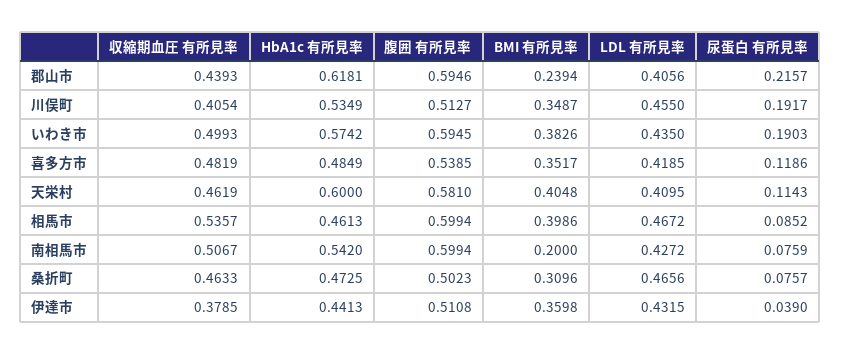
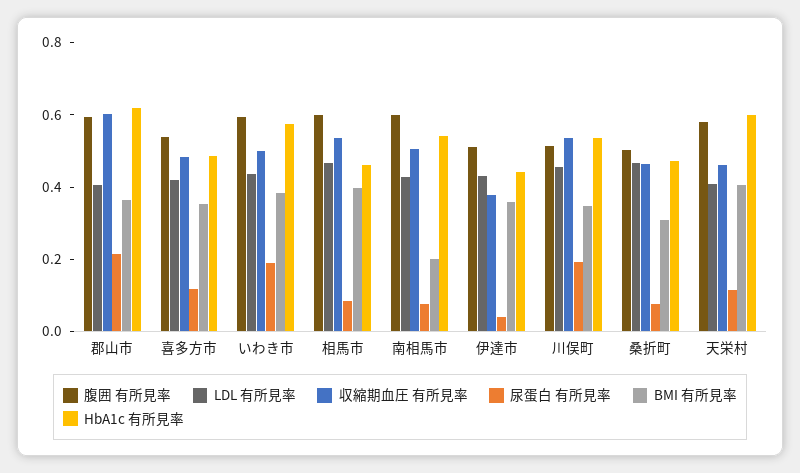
  {
    "収縮期血圧 有所見率": {
-     "郡山市": 0.4393,
+     "郡山市": 0.6,
-     "川俣町": 0.4054,
+     "川俣町": 0.55,
      "いわき市": 0.4993,
      "喜多方市": 0.4819,
      "天栄村": 0.4619,
      "相馬市": 0.5357,
      "南相馬市": 0.5067,
      "桑折町": 0.4633,
      "伊達市": 0.3785
    },
    "HbA1c 有所見率": {
      "郡山市": 0.6181,
      "川俣町": 0.5349,
      "いわき市": 0.5742,
      "喜多方市": 0.4849,
      "天栄村": 0.6,
      "相馬市": 0.4613,
      "南相馬市": 0.542,
      "桑折町": 0.4725,
      "伊達市": 0.4413
    },
    "腹囲 有所見率": {
      "郡山市": 0.5946,
      "川俣町": 0.5127,
      "いわき市": 0.5945,
      "喜多方市": 0.5385,
      "天栄村": 0.581,
      "相馬市": 0.5994,
      "南相馬市": 0.5994,
      "桑折町": 0.5023,
      "伊達市": 0.5108
    },
    "BMI 有所見率": {
-     "郡山市": 0.2394,
+     "郡山市": 0.35,
      "川俣町": 0.3487,
      "いわき市": 0.3826,
      "喜多方市": 0.3517,
      "天栄村": 0.4048,
      "相馬市": 0.3986,
      "南相馬市": 0.2,
      "桑折町": 0.3096,
      "伊達市": 0.3598
    },
    "LDL 有所見率": {
      "郡山市": 0.4056,
      "川俣町": 0.455,
      "いわき市": 0.435,
      "喜多方市": 0.4185,
      "天栄村": 0.4095,
      "相馬市": 0.4672,
      "南相馬市": 0.4272,
      "桑折町": 0.4656,
      "伊達市": 0.4315
    },
    "尿蛋白 有所見率": {
      "郡山市": 0.2157,
      "川俣町": 0.1917,
      "いわき市": 0.1903,
      "喜多方市": 0.1186,
      "天栄村": 0.1143,
      "相馬市": 0.0852,
      "南相馬市": 0.0759,
      "桑折町": 0.0757,
      "伊達市": 0.039
    }
  }

